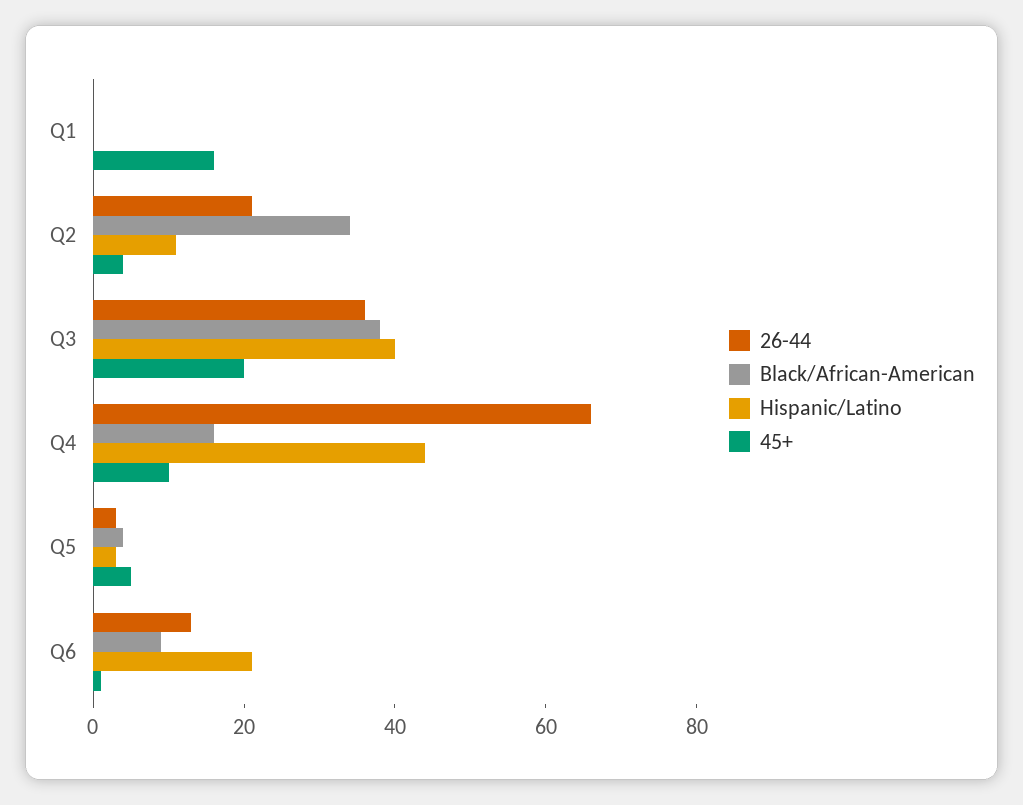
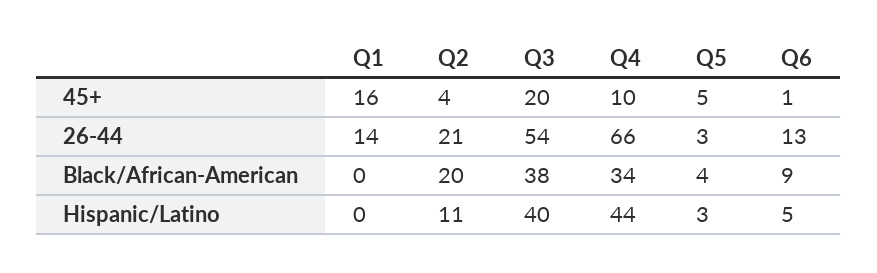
  {
    "26-44": {
-     "Q1": 0,
+     "Q1": 14,
      "Q2": 21,
-     "Q3": 35,
+     "Q3": 54,
      "Q4": 66,
      "Q5": 3,
      "Q6": 13
    },
    "Black/African-American": {
      "Q1": 0,
-     "Q2": 35,
+     "Q2": 20,
      "Q3": 38,
-     "Q4": 15,
+     "Q4": 34,
      "Q5": 4,
      "Q6": 9
    },
    "Hispanic/Latino": {
      "Q1": 0,
      "Q2": 11,
      "Q3": 40,
      "Q4": 44,
      "Q5": 3,
-     "Q6": 20
+     "Q6": 5
    },
    "45+": {
      "Q1": 16,
      "Q2": 4,
      "Q3": 20,
      "Q4": 10,
      "Q5": 5,
      "Q6": 1
    }
  }

